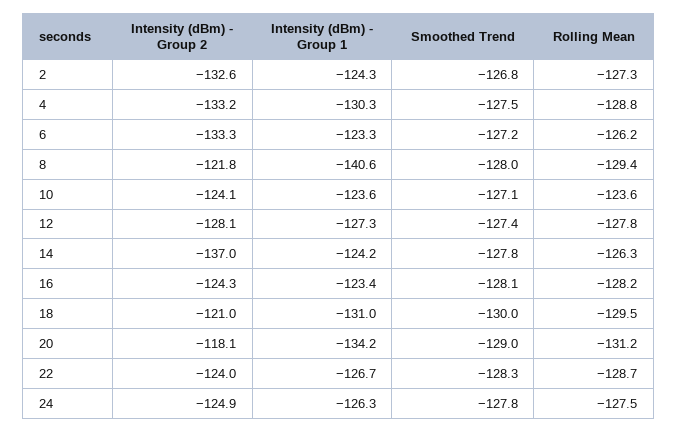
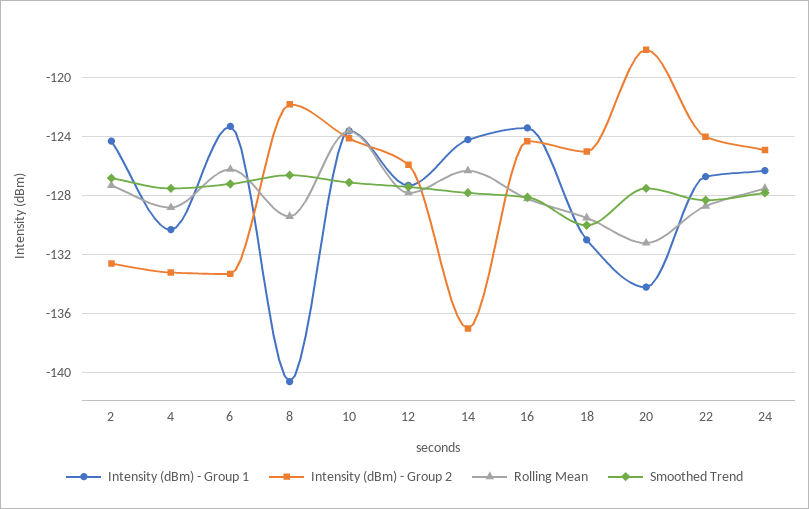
  {
    "Intensity (dBm) - Group 2": {
      "2": -132.6,
      "4": -133.2,
      "6": -133.3,
      "8": -121.8,
      "10": -124.1,
-     "12": -128.1,
+     "12": -126,
      "14": -137,
      "16": -124.3,
-     "18": -121,
+     "18": -125,
      "20": -118.1,
      "22": -124,
      "24": -124.9
    },
    "Intensity (dBm) - Group 1": {
      "2": -124.3,
      "4": -130.3,
      "6": -123.3,
      "8": -140.6,
      "10": -123.6,
      "12": -127.3,
      "14": -124.2,
      "16": -123.4,
      "18": -131,
      "20": -134.2,
      "22": -126.7,
      "24": -126.3
    },
    "Smoothed Trend": {
      "2": -126.8,
      "4": -127.5,
      "6": -127.2,
-     "8": -128,
+     "8": -126.5,
      "10": -127.1,
      "12": -127.4,
      "14": -127.8,
      "16": -128.1,
      "18": -130,
-     "20": -129,
+     "20": -127.5,
      "22": -128.3,
      "24": -127.8
    },
    "Rolling Mean": {
      "2": -127.3,
      "4": -128.8,
      "6": -126.2,
      "8": -129.4,
      "10": -123.6,
      "12": -127.8,
      "14": -126.3,
      "16": -128.2,
      "18": -129.5,
      "20": -131.2,
      "22": -128.7,
      "24": -127.5
    }
  }

